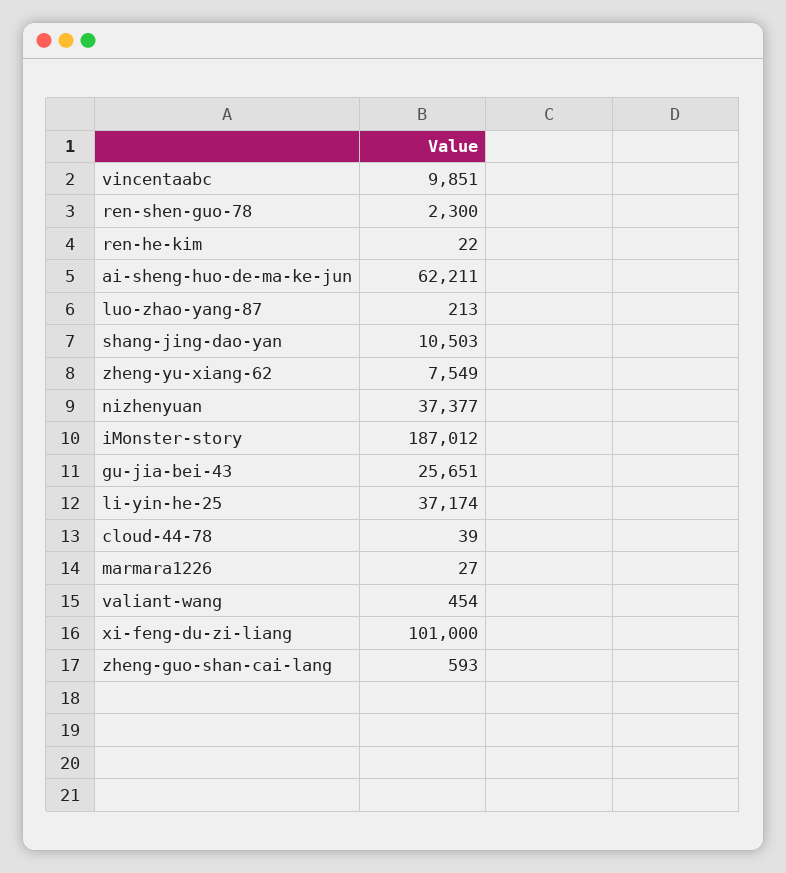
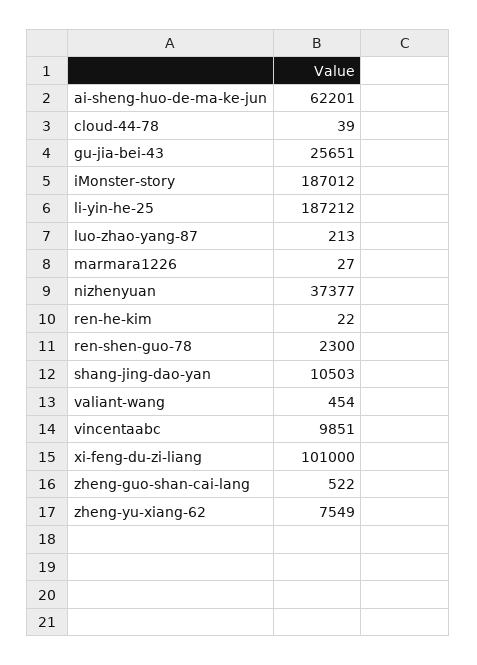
  {
    "vincentaabc": 9851,
    "ren-shen-guo-78": 2300,
    "ren-he-kim": 22,
-   "ai-sheng-huo-de-ma-ke-jun": 62211,
+   "ai-sheng-huo-de-ma-ke-jun": 62201,
    "luo-zhao-yang-87": 213,
    "shang-jing-dao-yan": 10503,
    "zheng-yu-xiang-62": 7549,
    "nizhenyuan": 37377,
    "iMonster-story": 187012,
    "gu-jia-bei-43": 25651,
-   "li-yin-he-25": 37174,
+   "li-yin-he-25": 187212,
    "cloud-44-78": 39,
    "marmara1226": 27,
    "valiant-wang": 454,
    "xi-feng-du-zi-liang": 101000,
-   "zheng-guo-shan-cai-lang": 593
+   "zheng-guo-shan-cai-lang": 522
  }

